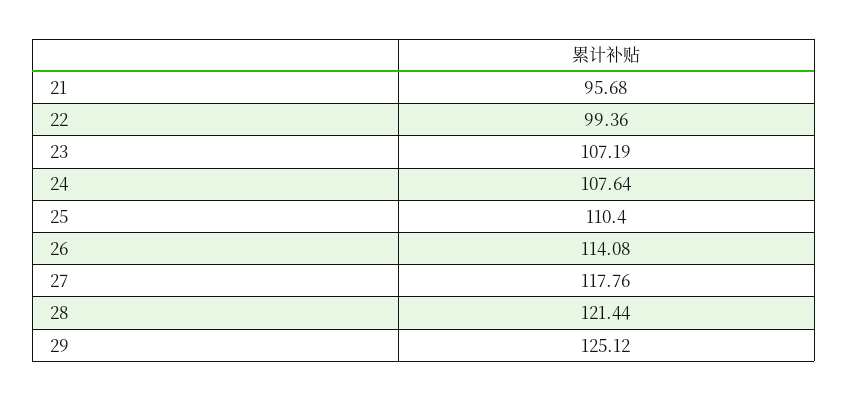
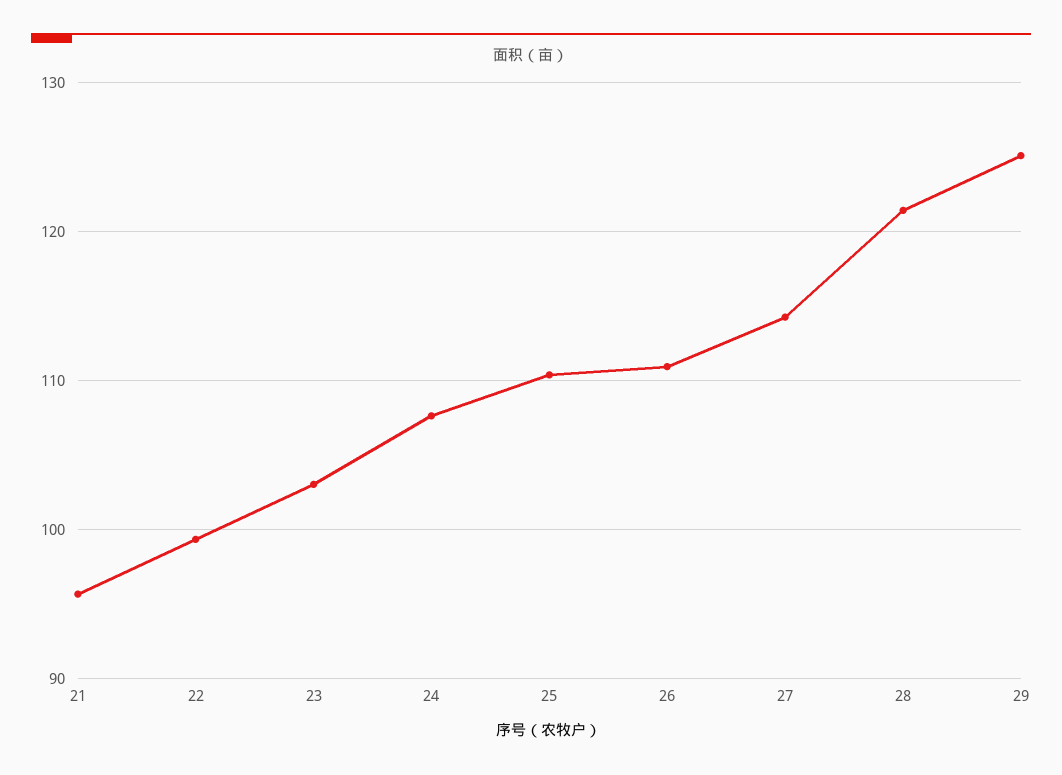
  {
    "21": 95.68,
    "22": 99.36,
-   "23": 107.19,
+   "23": 103,
    "24": 107.64,
    "25": 110.4,
-   "26": 114.08,
+   "26": 111,
-   "27": 117.76,
+   "27": 114,
    "28": 121.44,
    "29": 125.12
  }

